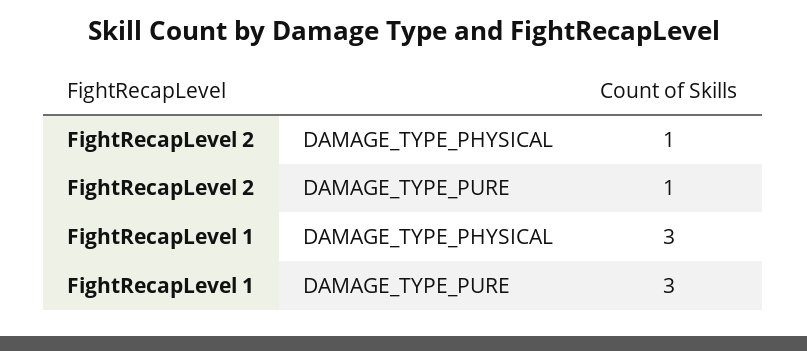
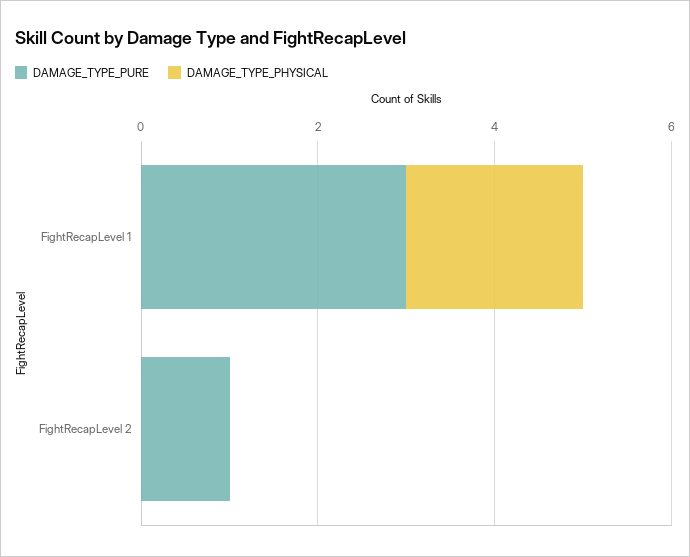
  {
    "DAMAGE_TYPE_PHYSICAL": {
-     "FightRecapLevel 2": 1,
+     "FightRecapLevel 2": 0,
-     "FightRecapLevel 1": 3
+     "FightRecapLevel 1": 2
    },
    "DAMAGE_TYPE_PURE": {
      "FightRecapLevel 2": 1,
      "FightRecapLevel 1": 3
    }
  }

